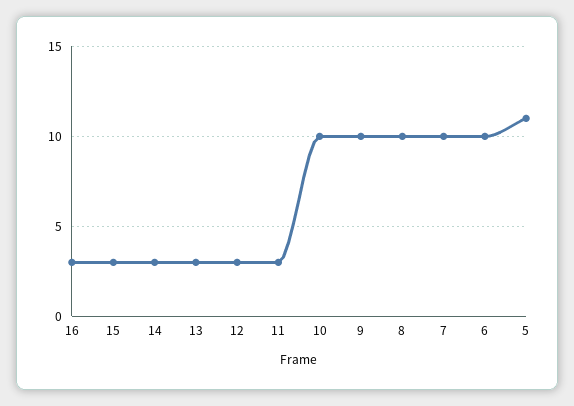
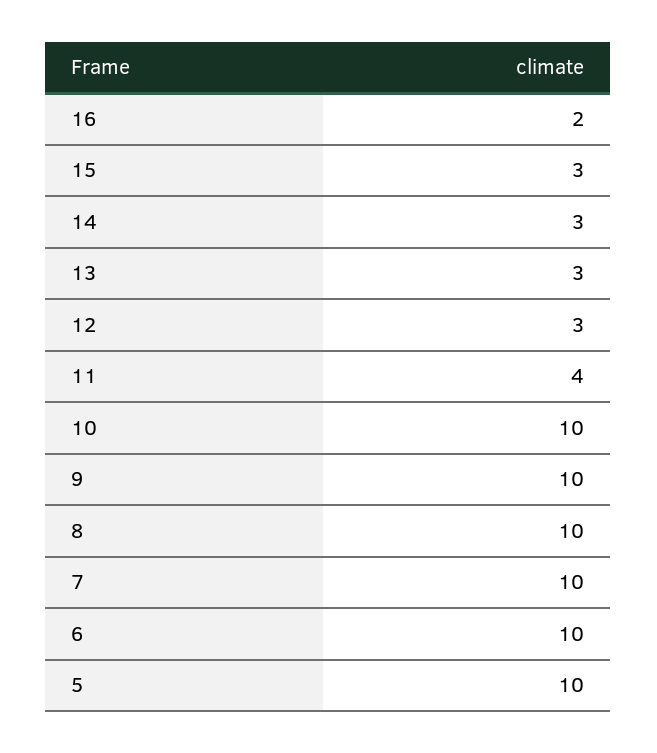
  {
-   "16": 3,
+   "16": 2,
    "15": 3,
    "14": 3,
    "13": 3,
    "12": 3,
-   "11": 3,
+   "11": 4,
    "10": 10,
    "9": 10,
    "8": 10,
    "7": 10,
    "6": 10,
-   "5": 11
+   "5": 10
  }

